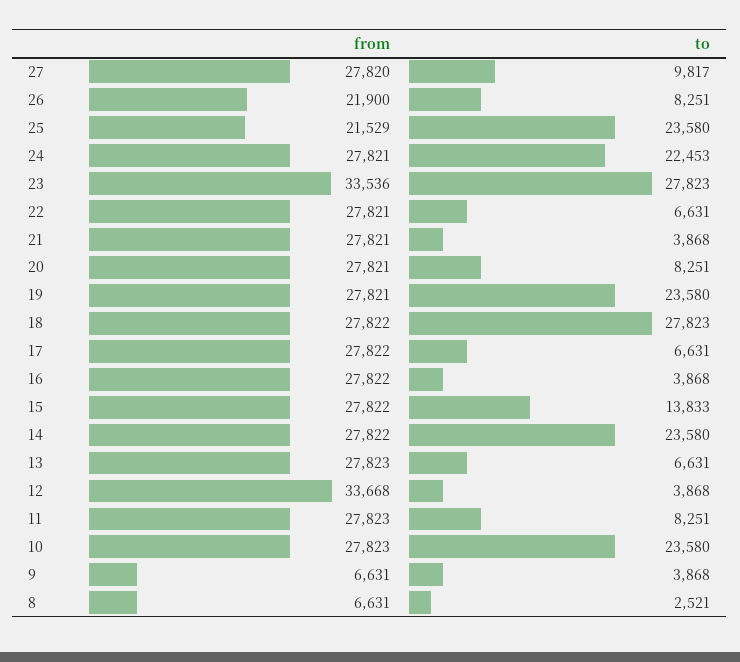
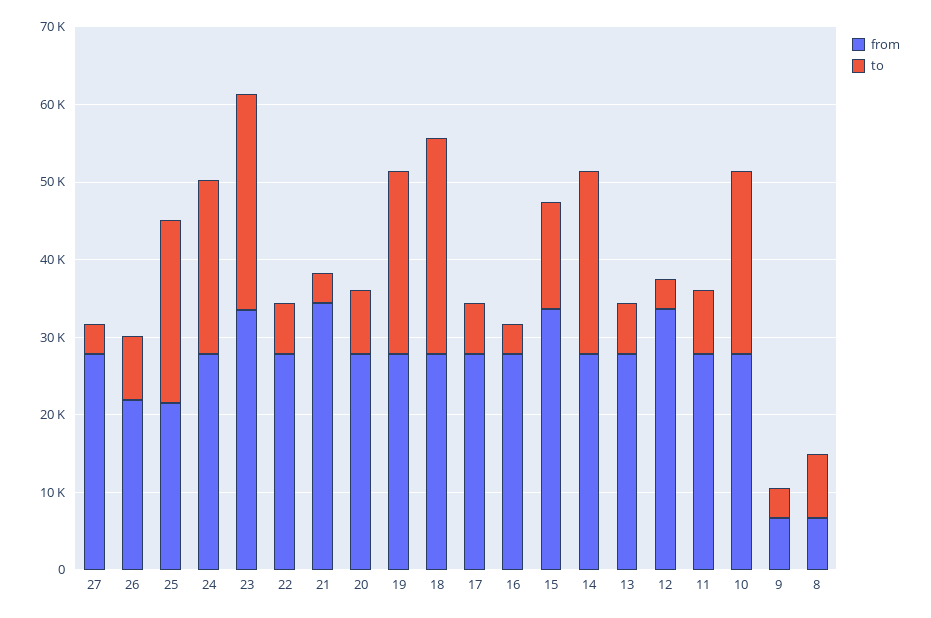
  {
    "from": {
      "27": 27820,
      "26": 21900,
      "25": 21529,
      "24": 27821,
      "23": 33536,
      "22": 27821,
-     "21": 27821,
+     "21": 34000,
      "20": 27821,
      "19": 27821,
      "18": 27822,
      "17": 27822,
      "16": 27822,
-     "15": 27822,
+     "15": 34000,
      "14": 27822,
      "13": 27823,
      "12": 33668,
      "11": 27823,
      "10": 27823,
      "9": 6631,
      "8": 6631
    },
    "to": {
-     "27": 9817,
+     "27": 4000,
      "26": 8251,
      "25": 23580,
      "24": 22453,
      "23": 27823,
      "22": 6631,
      "21": 3868,
      "20": 8251,
      "19": 23580,
      "18": 27823,
      "17": 6631,
      "16": 3868,
      "15": 13833,
      "14": 23580,
      "13": 6631,
      "12": 3868,
      "11": 8251,
      "10": 23580,
      "9": 3868,
-     "8": 2521
+     "8": 8000
    }
  }

